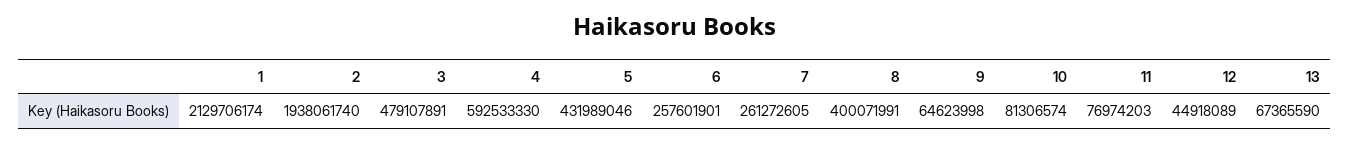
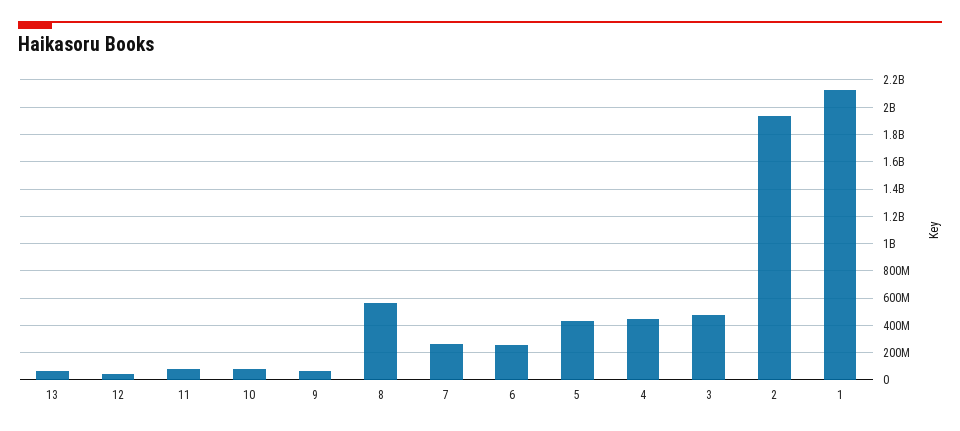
  {
    "1": 2129706174,
    "2": 1938061740,
    "3": 479107891,
-   "4": 592533330,
+   "4": 450000000,
    "5": 431989046,
    "6": 257601901,
    "7": 261272605,
-   "8": 400071991,
+   "8": 550000000,
    "9": 64623998,
    "10": 81306574,
    "11": 76974203,
    "12": 44918089,
    "13": 67365590
  }

